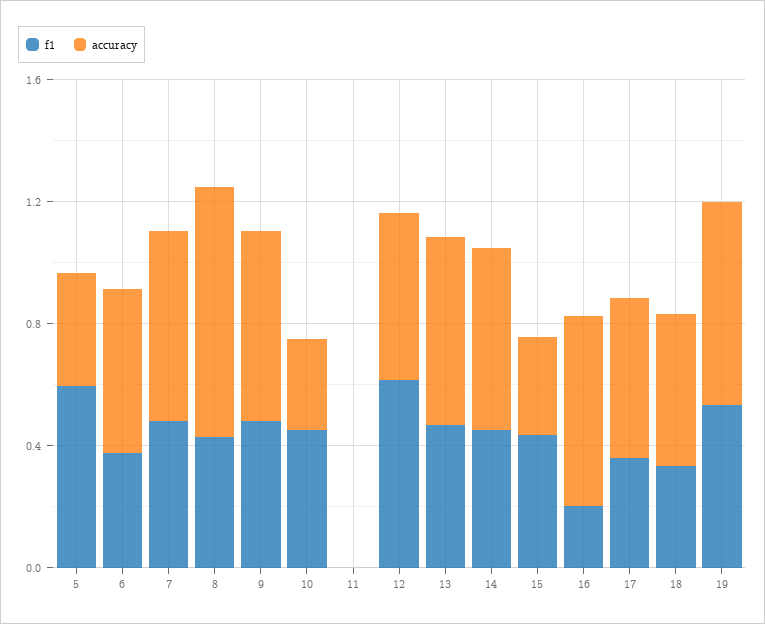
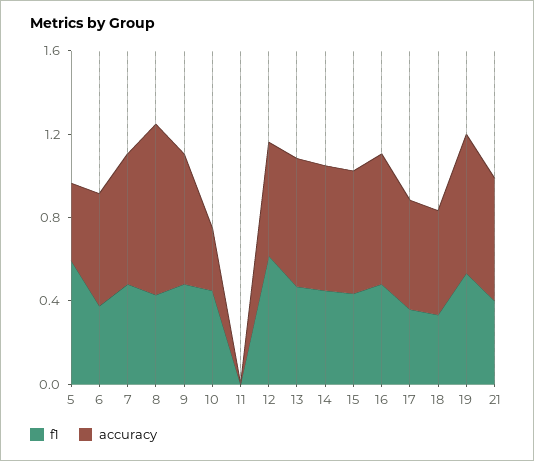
  {
    "f1": {
      "5": 0.6,
      "6": 0.4,
      "7": 0.5,
      "8": 0.4,
      "9": 0.5,
      "10": 0.5,
      "11": 0,
      "12": 0.6,
      "13": 0.5,
      "14": 0.5,
      "15": 0.4,
-     "16": 0.2,
+     "16": 0.5,
      "17": 0.4,
      "18": 0.3,
-     "19": 0.5
+     "19": 0.5,
+     "21": 0.4
    },
    "accuracy": {
      "5": 0.4,
      "6": 0.5,
      "7": 0.6,
      "8": 0.8,
      "9": 0.6,
      "10": 0.3,
      "11": 0,
      "12": 0.5,
      "13": 0.6,
      "14": 0.6,
-     "15": 0.3,
+     "15": 0.6,
      "16": 0.6,
      "17": 0.5,
      "18": 0.5,
-     "19": 0.7
+     "19": 0.7,
+     "21": 0.6
    }
  }

